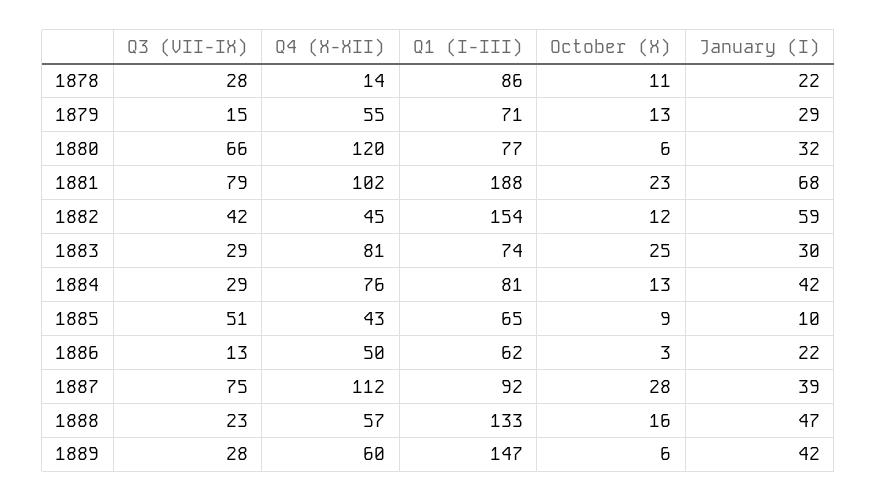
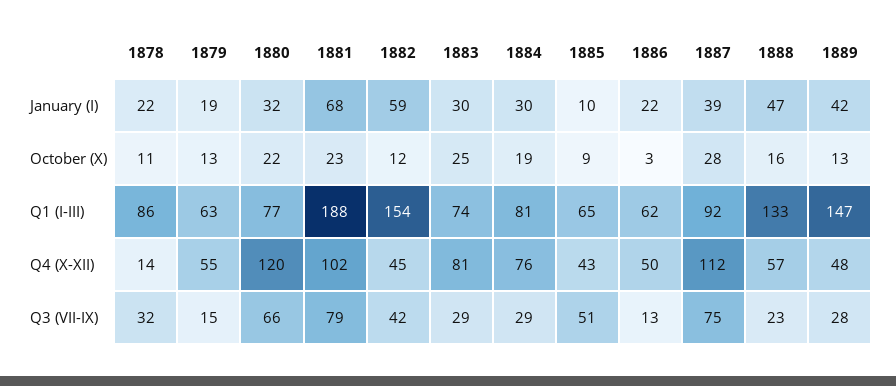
  {
    "Q3 (VII-IX)": {
-     "1878": 28,
+     "1878": 32,
      "1879": 15,
      "1880": 66,
      "1881": 79,
      "1882": 42,
      "1883": 29,
      "1884": 29,
      "1885": 51,
      "1886": 13,
      "1887": 75,
      "1888": 23,
      "1889": 28
    },
    "Q4 (X-XII)": {
      "1878": 14,
      "1879": 55,
      "1880": 120,
      "1881": 102,
      "1882": 45,
      "1883": 81,
      "1884": 76,
      "1885": 43,
      "1886": 50,
      "1887": 112,
      "1888": 57,
-     "1889": 60
+     "1889": 48
    },
    "Q1 (I-III)": {
      "1878": 86,
-     "1879": 71,
+     "1879": 63,
      "1880": 77,
      "1881": 188,
      "1882": 154,
      "1883": 74,
      "1884": 81,
      "1885": 65,
      "1886": 62,
      "1887": 92,
      "1888": 133,
      "1889": 147
    },
    "October (X)": {
      "1878": 11,
      "1879": 13,
-     "1880": 6,
+     "1880": 22,
      "1881": 23,
      "1882": 12,
      "1883": 25,
-     "1884": 13,
+     "1884": 19,
      "1885": 9,
      "1886": 3,
      "1887": 28,
      "1888": 16,
-     "1889": 6
+     "1889": 13
    },
    "January (I)": {
      "1878": 22,
-     "1879": 29,
+     "1879": 19,
      "1880": 32,
      "1881": 68,
      "1882": 59,
      "1883": 30,
-     "1884": 42,
+     "1884": 30,
      "1885": 10,
      "1886": 22,
      "1887": 39,
      "1888": 47,
      "1889": 42
    }
  }

